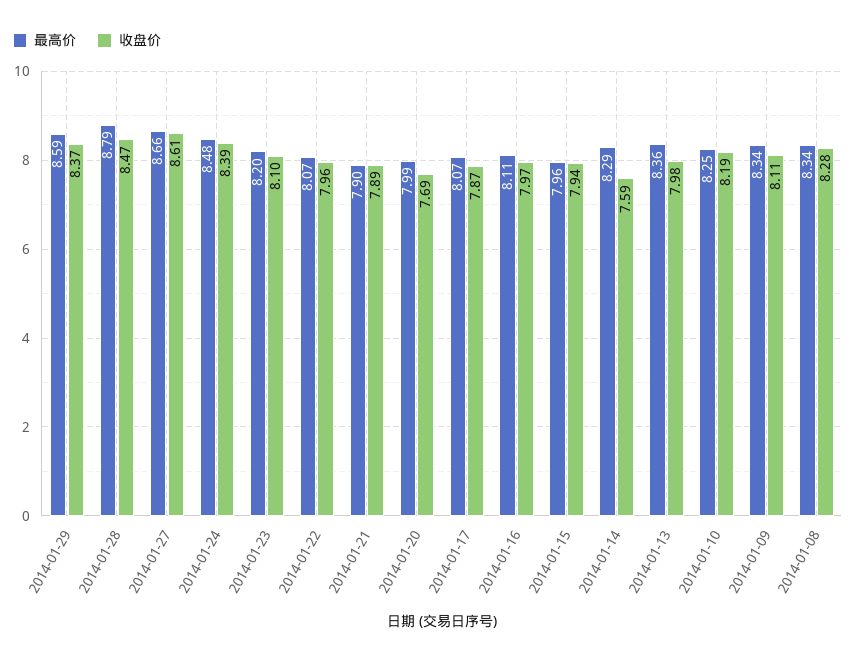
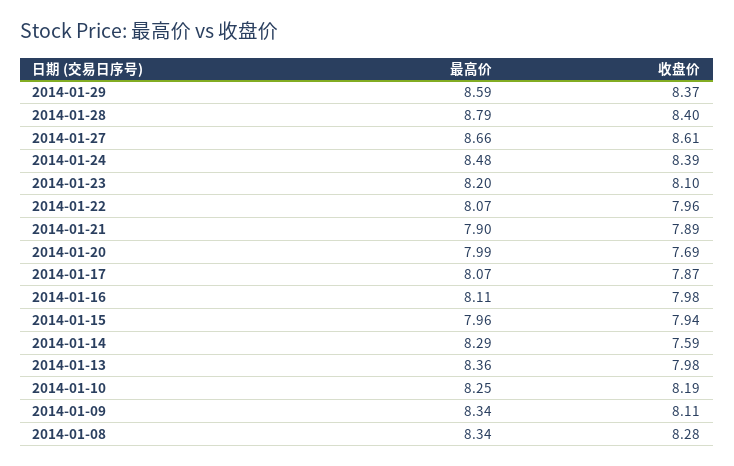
  {
    "最高价": {
      "2014-01-29": 8.59,
      "2014-01-28": 8.79,
      "2014-01-27": 8.66,
      "2014-01-24": 8.48,
      "2014-01-23": 8.2,
      "2014-01-22": 8.07,
      "2014-01-21": 7.9,
      "2014-01-20": 7.99,
      "2014-01-17": 8.07,
      "2014-01-16": 8.11,
      "2014-01-15": 7.96,
      "2014-01-14": 8.29,
      "2014-01-13": 8.36,
      "2014-01-10": 8.25,
      "2014-01-09": 8.34,
      "2014-01-08": 8.34
    },
    "收盘价": {
      "2014-01-29": 8.37,
-     "2014-01-28": 8.47,
+     "2014-01-28": 8.4,
      "2014-01-27": 8.61,
      "2014-01-24": 8.39,
      "2014-01-23": 8.1,
      "2014-01-22": 7.96,
      "2014-01-21": 7.89,
      "2014-01-20": 7.69,
      "2014-01-17": 7.87,
-     "2014-01-16": 7.97,
+     "2014-01-16": 7.98,
      "2014-01-15": 7.94,
      "2014-01-14": 7.59,
      "2014-01-13": 7.98,
      "2014-01-10": 8.19,
      "2014-01-09": 8.11,
      "2014-01-08": 8.28
    }
  }

